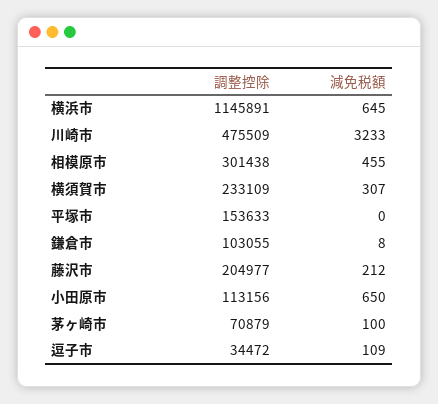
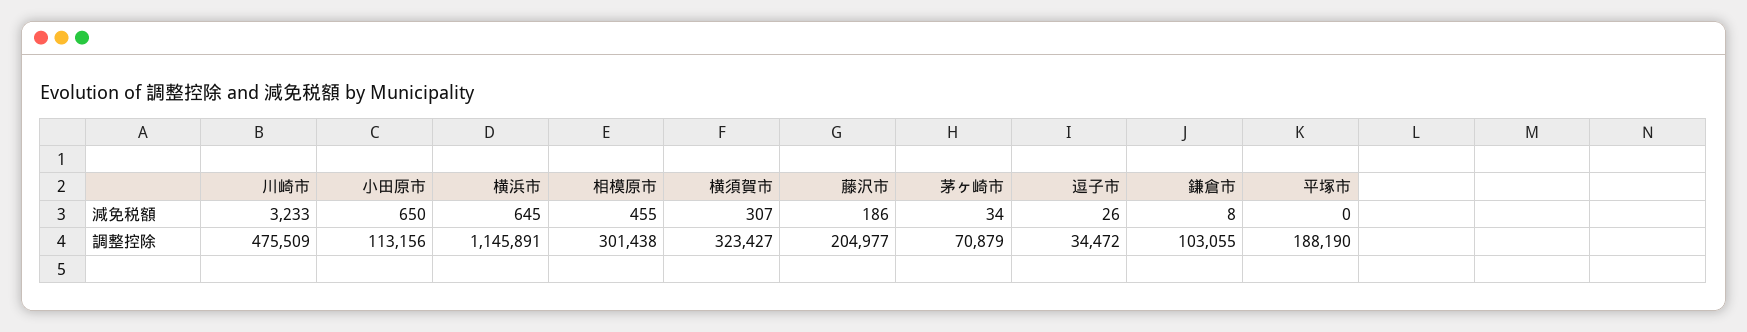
  {
    "調整控除": {
      "横浜市": 1145891,
      "川崎市": 475509,
      "相模原市": 301438,
-     "横須賀市": 233109,
+     "横須賀市": 323427,
-     "平塚市": 153633,
+     "平塚市": 188190,
      "鎌倉市": 103055,
      "藤沢市": 204977,
      "小田原市": 113156,
      "茅ヶ崎市": 70879,
      "逗子市": 34472
    },
    "減免税額": {
      "横浜市": 645,
      "川崎市": 3233,
      "相模原市": 455,
      "横須賀市": 307,
      "平塚市": 0,
      "鎌倉市": 8,
-     "藤沢市": 212,
+     "藤沢市": 186,
      "小田原市": 650,
-     "茅ヶ崎市": 100,
+     "茅ヶ崎市": 34,
-     "逗子市": 109
+     "逗子市": 26
    }
  }

